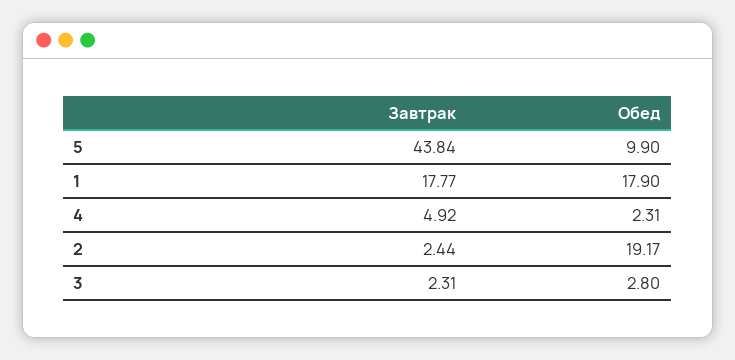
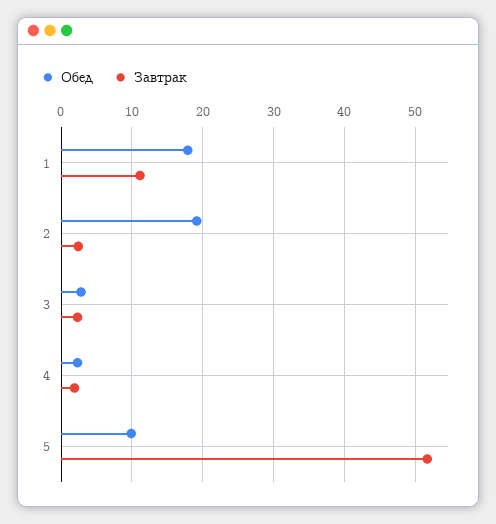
  {
    "Завтрак": {
-     "5": 43.84,
+     "5": 52,
-     "1": 17.77,
+     "1": 11,
-     "4": 4.92,
+     "4": 2,
      "2": 2.44,
      "3": 2.31
    },
    "Обед": {
      "5": 9.9,
      "1": 17.9,
      "4": 2.31,
      "2": 19.17,
      "3": 2.8
    }
  }

